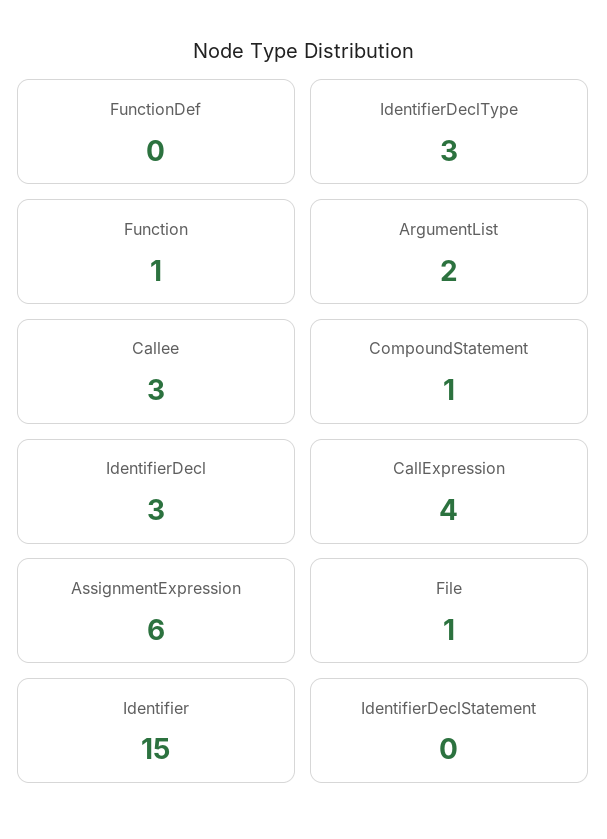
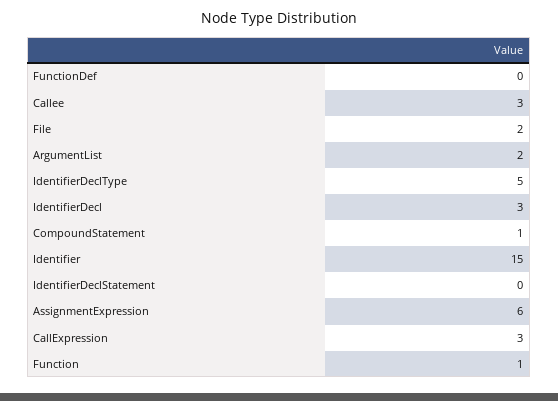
  {
    "FunctionDef": 0,
-   "IdentifierDeclType": 3,
+   "IdentifierDeclType": 5,
    "Function": 1,
    "ArgumentList": 2,
    "Callee": 3,
    "CompoundStatement": 1,
    "IdentifierDecl": 3,
-   "CallExpression": 4,
+   "CallExpression": 3,
    "AssignmentExpression": 6,
-   "File": 1,
+   "File": 2,
    "Identifier": 15,
    "IdentifierDeclStatement": 0
  }

